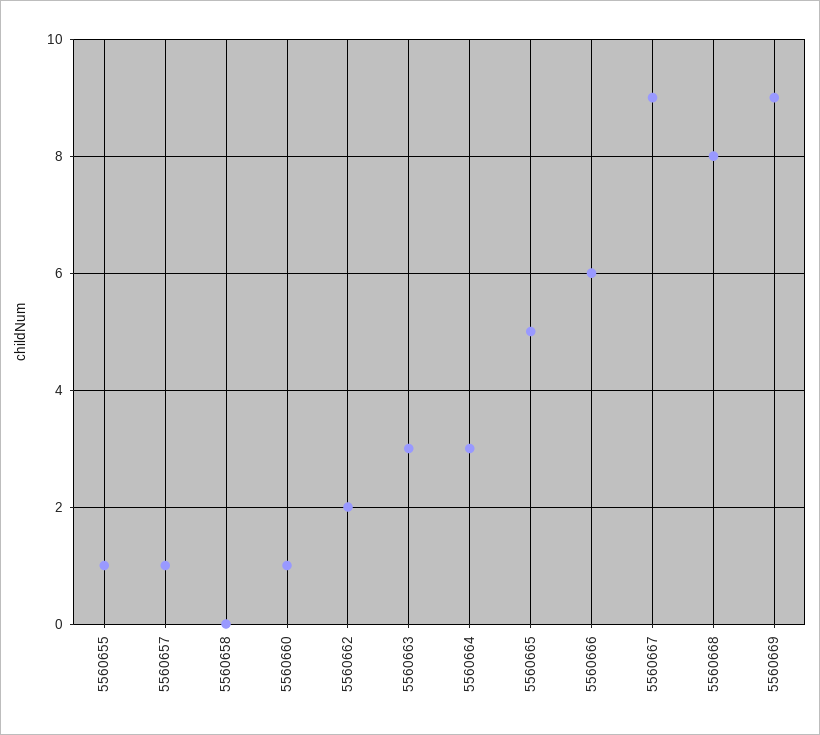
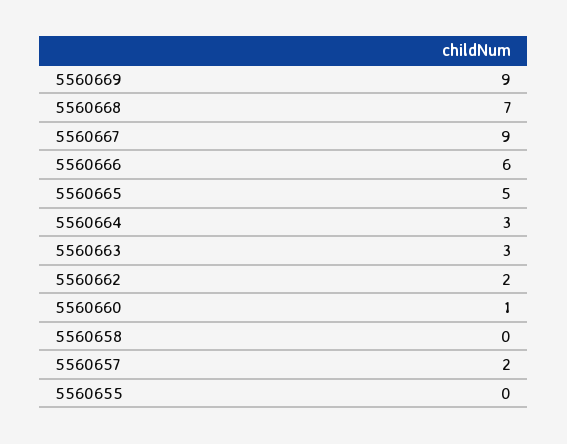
  {
-   "5560655": 1,
+   "5560655": 0,
-   "5560657": 1,
+   "5560657": 2,
    "5560658": 0,
    "5560660": 1,
    "5560662": 2,
    "5560663": 3,
    "5560664": 3,
    "5560665": 5,
    "5560666": 6,
    "5560667": 9,
-   "5560668": 8,
+   "5560668": 7,
    "5560669": 9
  }

